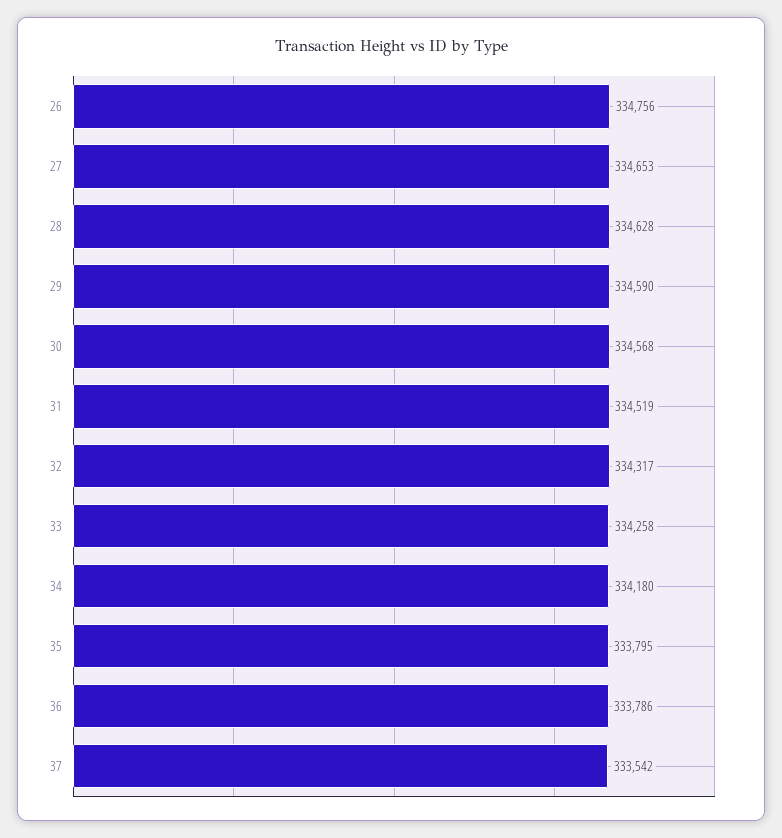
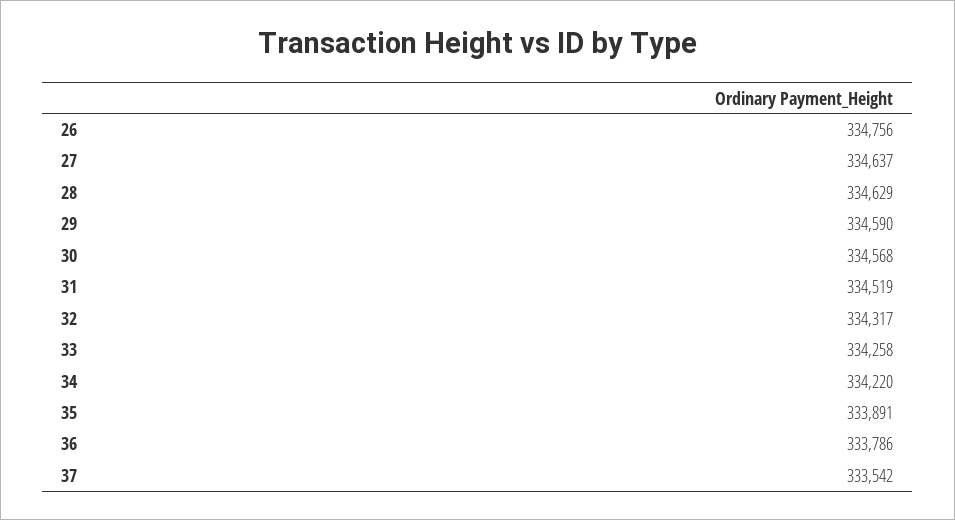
  {
    "26": 334756,
-   "27": 334653,
+   "27": 334637,
-   "28": 334628,
+   "28": 334629,
    "29": 334590,
    "30": 334568,
    "31": 334519,
    "32": 334317,
    "33": 334258,
-   "34": 334180,
+   "34": 334220,
-   "35": 333795,
+   "35": 333891,
    "36": 333786,
    "37": 333542
  }

